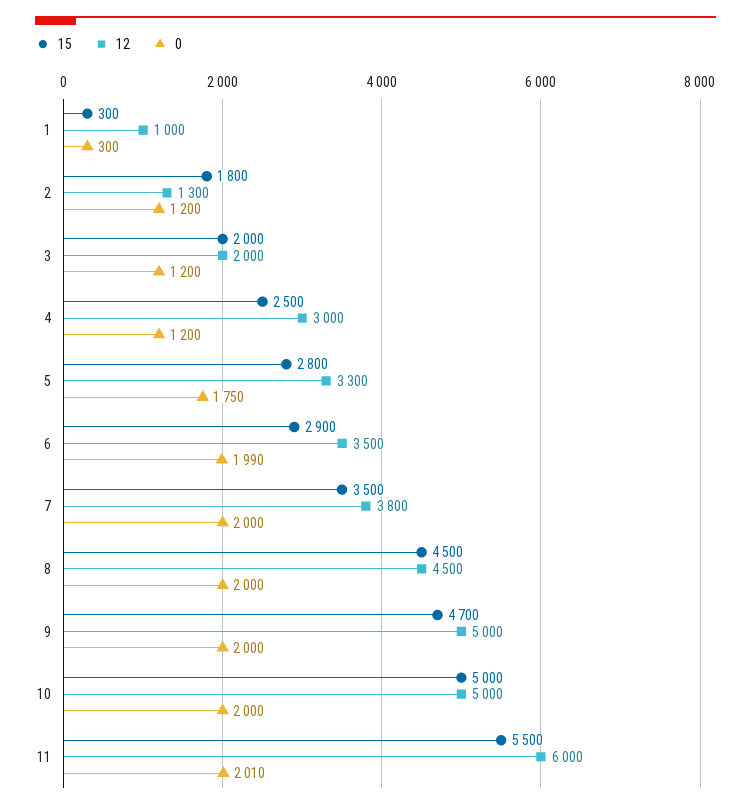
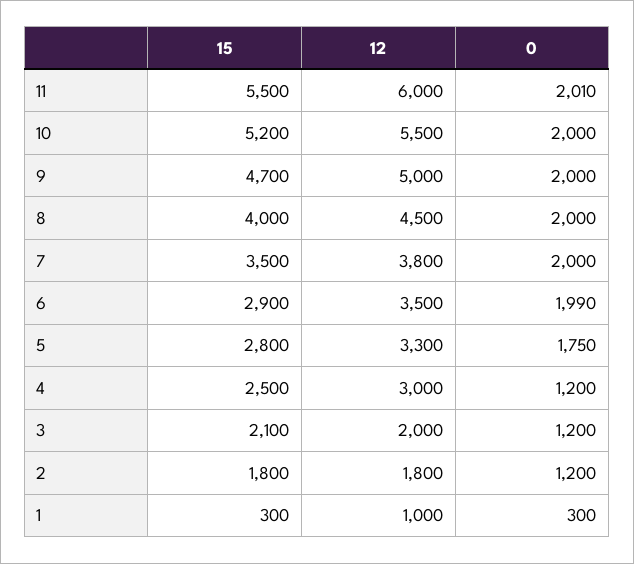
  {
    "15": {
      "1": 300,
      "2": 1800,
-     "3": 2000,
+     "3": 2100,
      "4": 2500,
      "5": 2800,
      "6": 2900,
      "7": 3500,
-     "8": 4500,
+     "8": 4000,
      "9": 4700,
-     "10": 5000,
+     "10": 5200,
      "11": 5500
    },
    "12": {
      "1": 1000,
-     "2": 1300,
+     "2": 1800,
      "3": 2000,
      "4": 3000,
      "5": 3300,
      "6": 3500,
      "7": 3800,
      "8": 4500,
      "9": 5000,
-     "10": 5000,
+     "10": 5500,
      "11": 6000
    },
    "0": {
      "1": 300,
      "2": 1200,
      "3": 1200,
      "4": 1200,
      "5": 1750,
      "6": 1990,
      "7": 2000,
      "8": 2000,
      "9": 2000,
      "10": 2000,
      "11": 2010
    }
  }

